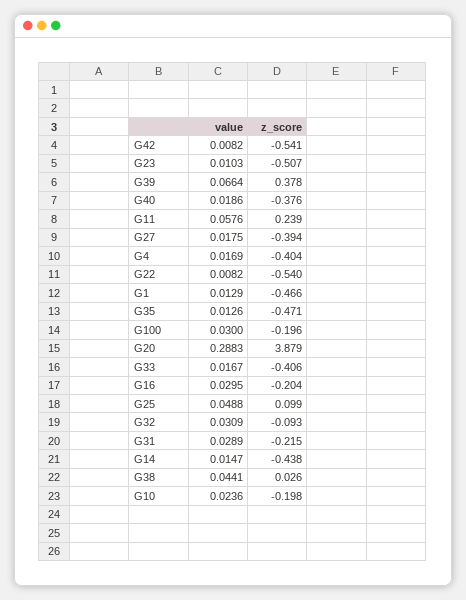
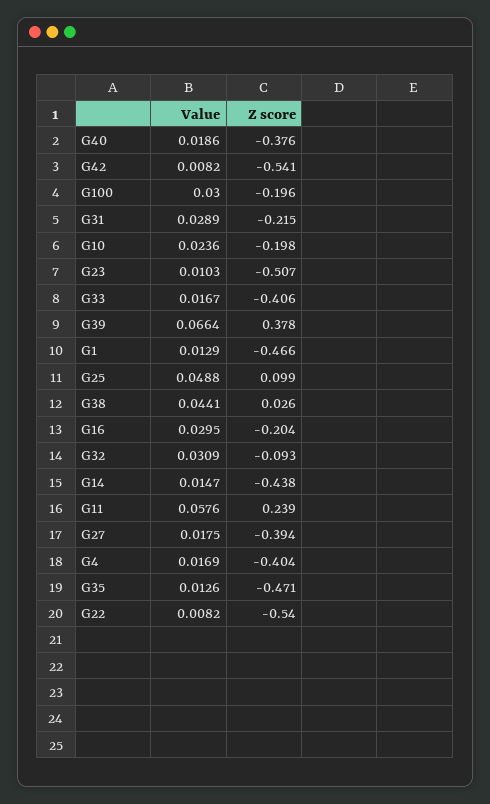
  {
    "value": {
      "G42": 0.0082,
      "G23": 0.0103,
      "G39": 0.0664,
      "G40": 0.0186,
      "G11": 0.0576,
      "G27": 0.0175,
      "G4": 0.0169,
      "G22": 0.0082,
      "G1": 0.0129,
      "G35": 0.0126,
      "G100": 0.03,
-     "G20": 0.2883,
      "G33": 0.0167,
      "G16": 0.0295,
      "G25": 0.0488,
      "G32": 0.0309,
      "G31": 0.0289,
      "G14": 0.0147,
      "G38": 0.0441,
      "G10": 0.0236
    },
    "z_score": {
      "G42": -0.541,
      "G23": -0.507,
      "G39": 0.378,
      "G40": -0.376,
      "G11": 0.239,
      "G27": -0.394,
      "G4": -0.404,
      "G22": -0.54,
      "G1": -0.466,
      "G35": -0.471,
      "G100": -0.196,
-     "G20": 3.879,
      "G33": -0.406,
      "G16": -0.204,
      "G25": 0.099,
      "G32": -0.093,
      "G31": -0.215,
      "G14": -0.438,
      "G38": 0.026,
      "G10": -0.198
    }
  }

